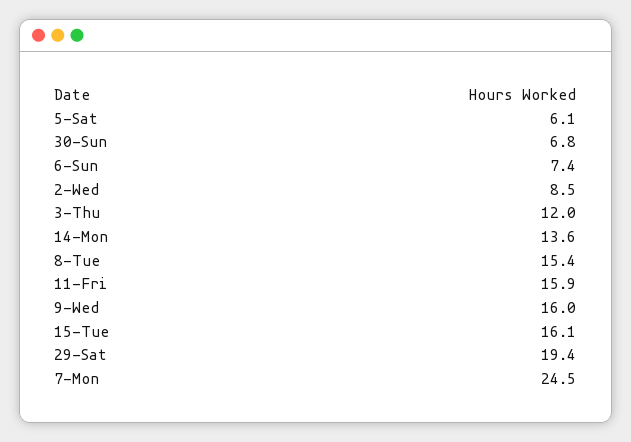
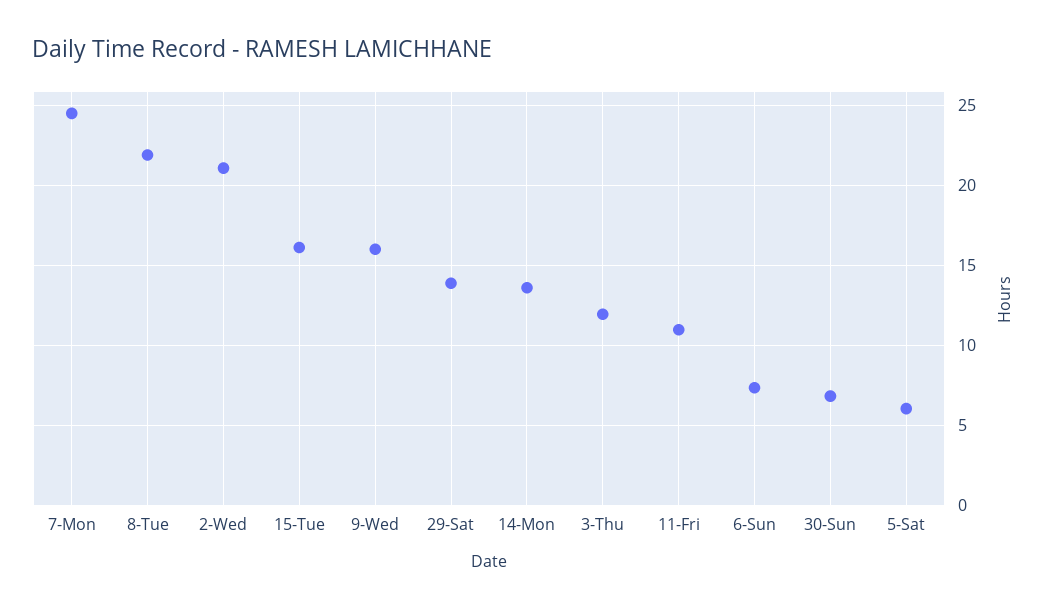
  {
    "5-Sat": 6.1,
    "30-Sun": 6.8,
    "6-Sun": 7.4,
-   "2-Wed": 8.5,
+   "2-Wed": 21,
    "3-Thu": 12,
    "14-Mon": 13.6,
-   "8-Tue": 15.4,
+   "8-Tue": 22,
-   "11-Fri": 15.9,
+   "11-Fri": 11,
    "9-Wed": 16,
    "15-Tue": 16.1,
-   "29-Sat": 19.4,
+   "29-Sat": 14,
    "7-Mon": 24.5
  }

